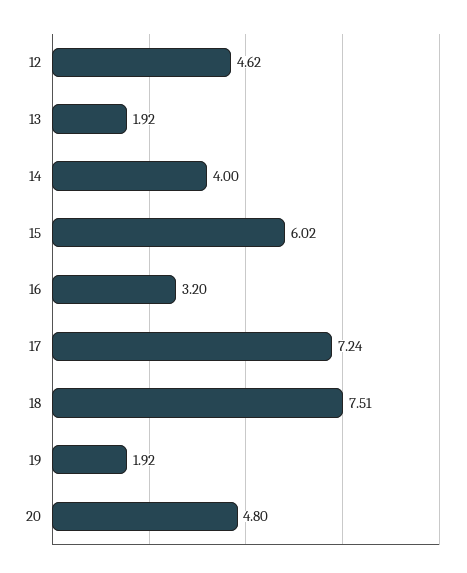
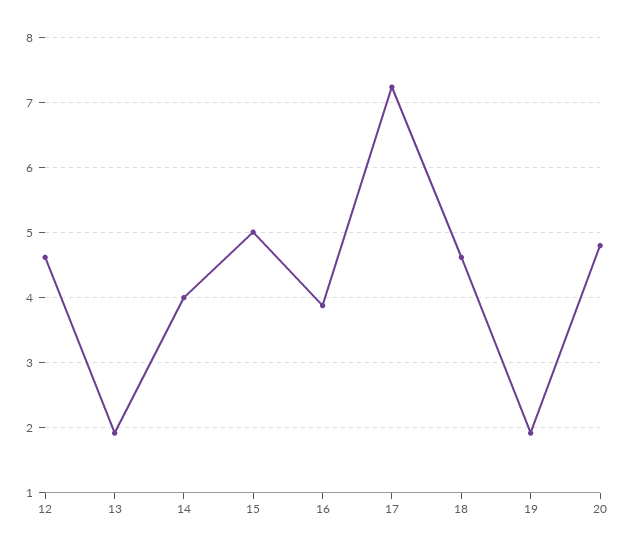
  {
    "12": 4.62,
    "13": 1.92,
    "14": 4,
-   "15": 6.02,
+   "15": 5,
-   "16": 3.2,
+   "16": 3.9,
    "17": 7.24,
-   "18": 7.51,
+   "18": 4.6,
    "19": 1.92,
    "20": 4.8
  }

